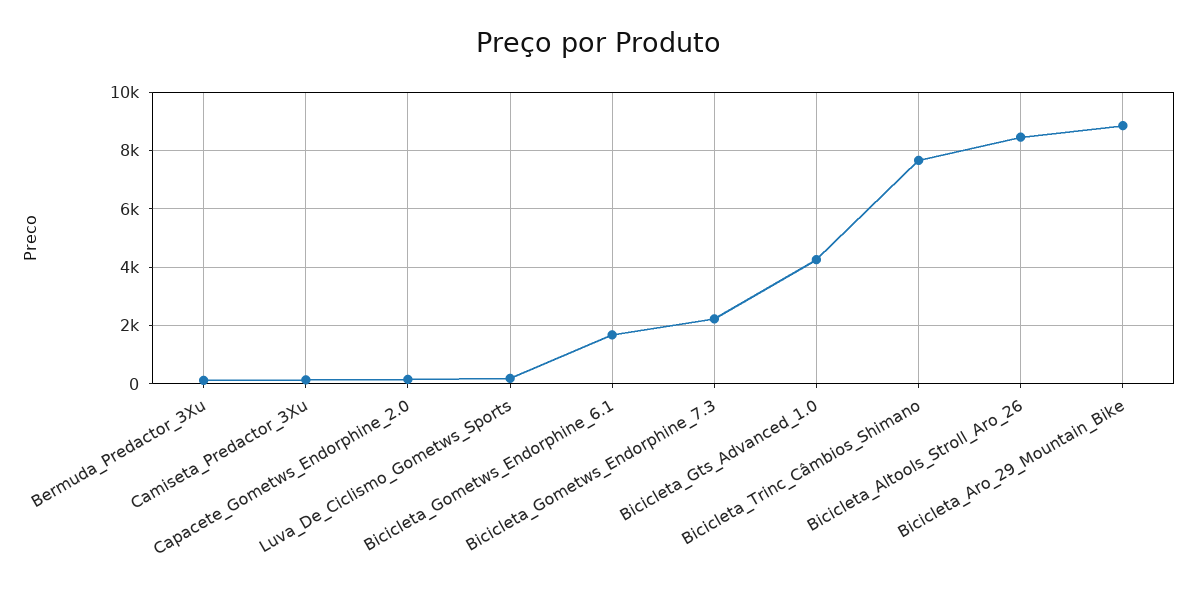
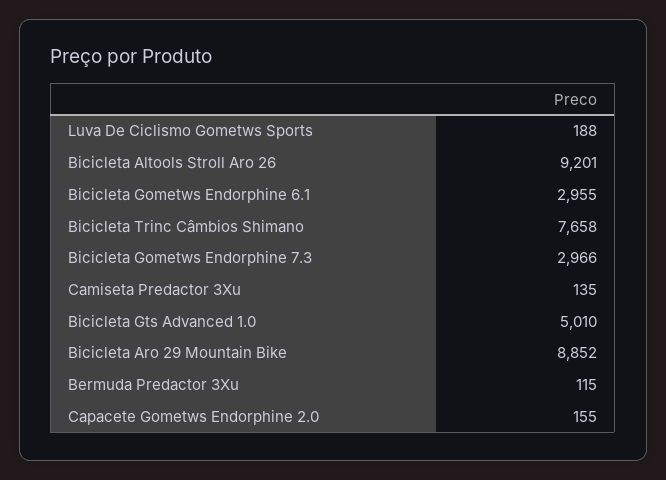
  {
    "Bermuda_Predactor_3Xu": 115,
    "Camiseta_Predactor_3Xu": 135,
    "Capacete_Gometws_Endorphine_2.0": 155,
    "Luva_De_Ciclismo_Gometws_Sports": 188,
-   "Bicicleta_Gometws_Endorphine_6.1": 1750,
+   "Bicicleta_Gometws_Endorphine_6.1": 2955,
-   "Bicicleta_Gometws_Endorphine_7.3": 2250,
+   "Bicicleta_Gometws_Endorphine_7.3": 2966,
-   "Bicicleta_Gts_Advanced_1.0": 4250,
+   "Bicicleta_Gts_Advanced_1.0": 5010,
    "Bicicleta_Trinc_Câmbios_Shimano": 7658,
-   "Bicicleta_Altools_Stroll_Aro_26": 8500,
+   "Bicicleta_Altools_Stroll_Aro_26": 9201,
    "Bicicleta_Aro_29_Mountain_Bike": 8852
  }

